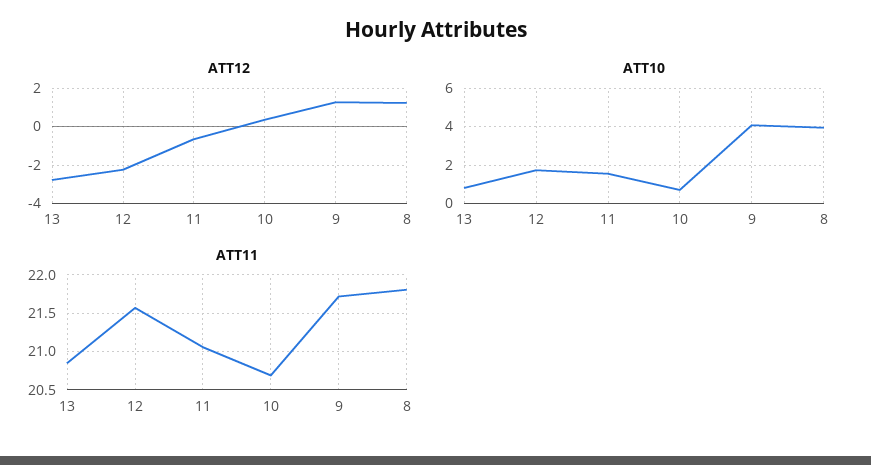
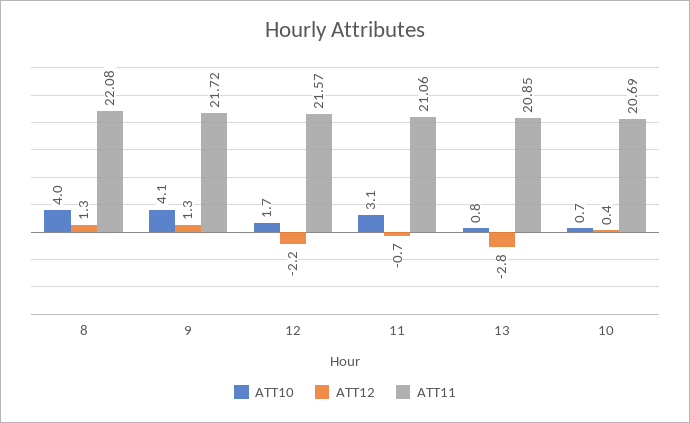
  {
    "ATT12": {
      "13": -2.8,
      "12": -2.2,
      "11": -0.7,
      "10": 0.4,
      "9": 1.3,
      "8": 1.3
    },
    "ATT10": {
      "13": 0.8,
      "12": 1.7,
-     "11": 1.5,
+     "11": 3.1,
      "10": 0.7,
      "9": 4.1,
      "8": 4
    },
    "ATT11": {
      "13": 20.85,
      "12": 21.57,
      "11": 21.06,
      "10": 20.69,
      "9": 21.72,
-     "8": 21.8
+     "8": 22.08
    }
  }

